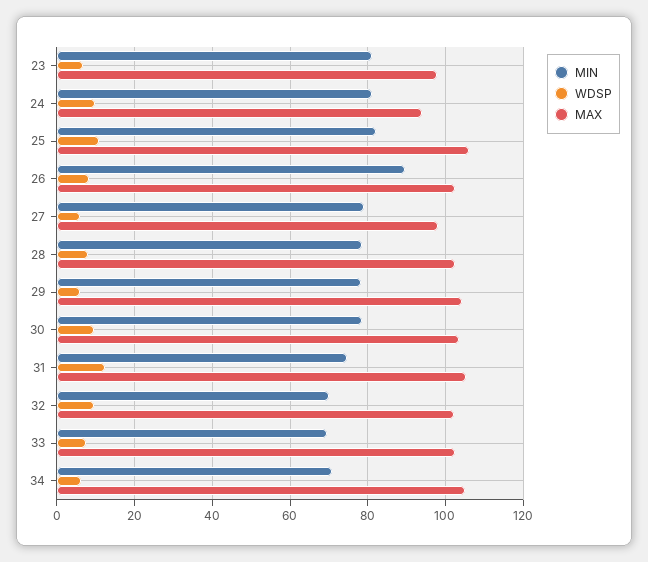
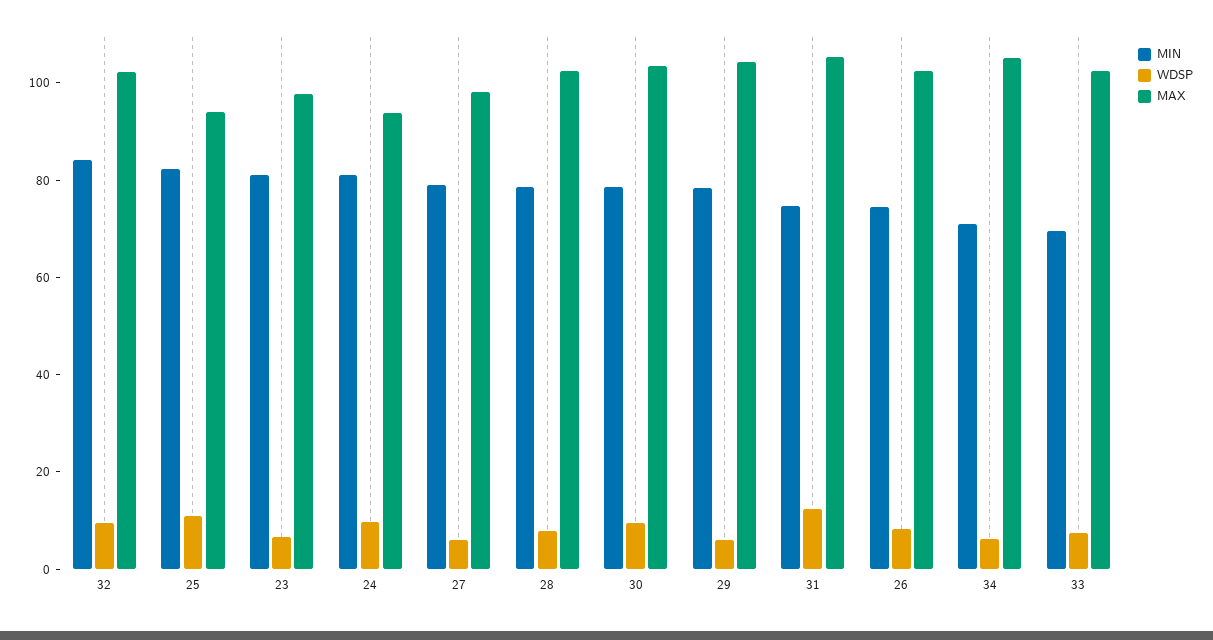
  {
    "MIN": {
      "23": 82,
      "24": 82,
      "25": 82,
-     "26": 90,
+     "26": 75,
      "27": 80,
      "28": 78,
      "29": 78,
      "30": 78,
      "31": 74,
-     "32": 70,
+     "32": 85,
      "33": 70,
      "34": 70
    },
    "WDSP": {
      "23": 6,
      "24": 10,
      "25": 10,
      "26": 8,
      "27": 6,
      "28": 8,
      "29": 6,
      "30": 10,
      "31": 12,
      "32": 10,
      "33": 8,
      "34": 6
    },
    "MAX": {
      "23": 98,
      "24": 94,
-     "25": 106,
+     "25": 95,
      "26": 102,
      "27": 98,
      "28": 102,
      "29": 104,
      "30": 104,
      "31": 106,
      "32": 102,
      "33": 102,
      "34": 106
    }
  }

